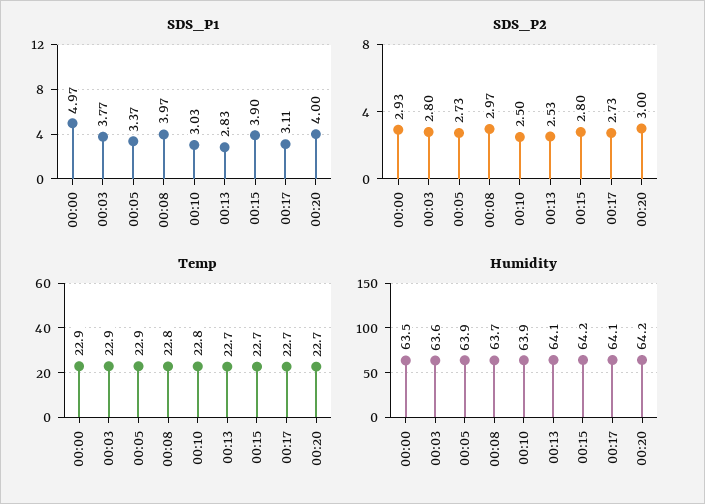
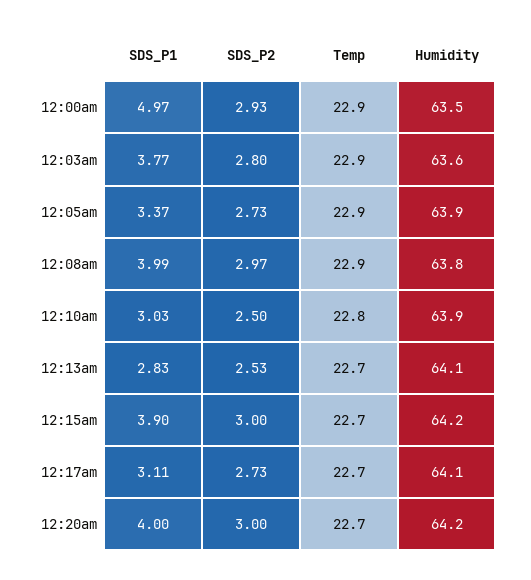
  {
    "SDS_P1": {
      "00:00": 4.97,
      "00:03": 3.77,
      "00:05": 3.37,
-     "00:08": 3.97,
+     "00:08": 3.99,
      "00:10": 3.03,
      "00:13": 2.83,
      "00:15": 3.9,
      "00:17": 3.11,
      "00:20": 4
    },
    "SDS_P2": {
      "00:00": 2.93,
      "00:03": 2.8,
      "00:05": 2.73,
      "00:08": 2.97,
      "00:10": 2.5,
      "00:13": 2.53,
-     "00:15": 2.8,
+     "00:15": 3,
      "00:17": 2.73,
      "00:20": 3
    },
    "Temp": {
      "00:00": 22.9,
      "00:03": 22.9,
      "00:05": 22.9,
-     "00:08": 22.8,
+     "00:08": 22.9,
      "00:10": 22.8,
      "00:13": 22.7,
      "00:15": 22.7,
      "00:17": 22.7,
      "00:20": 22.7
    },
    "Humidity": {
      "00:00": 63.5,
      "00:03": 63.6,
      "00:05": 63.9,
-     "00:08": 63.7,
+     "00:08": 63.8,
      "00:10": 63.9,
      "00:13": 64.1,
      "00:15": 64.2,
      "00:17": 64.1,
      "00:20": 64.2
    }
  }

